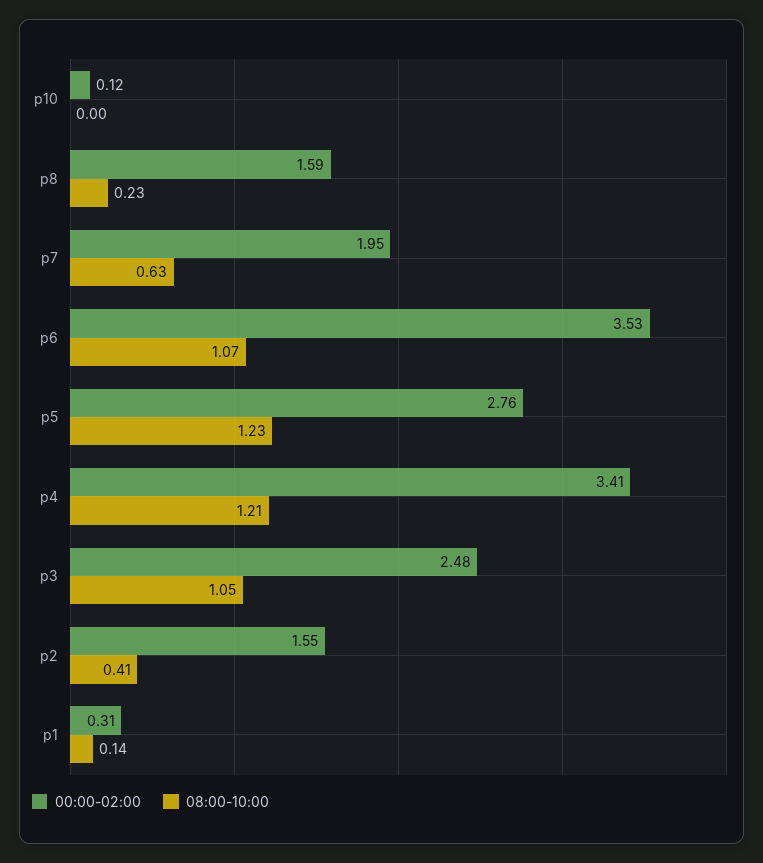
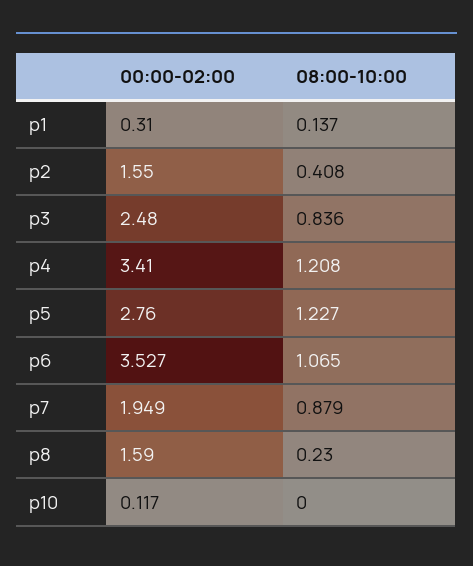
  {
    "00:00-02:00": {
      "p10": 0.117,
      "p8": 1.59,
      "p7": 1.949,
      "p6": 3.527,
      "p5": 2.76,
      "p4": 3.41,
      "p3": 2.48,
      "p2": 1.55,
      "p1": 0.31
    },
    "08:00-10:00": {
      "p10": 0,
      "p8": 0.23,
-     "p7": 0.63,
+     "p7": 0.879,
      "p6": 1.065,
      "p5": 1.227,
      "p4": 1.208,
-     "p3": 1.05,
+     "p3": 0.836,
      "p2": 0.408,
      "p1": 0.137
    }
  }

